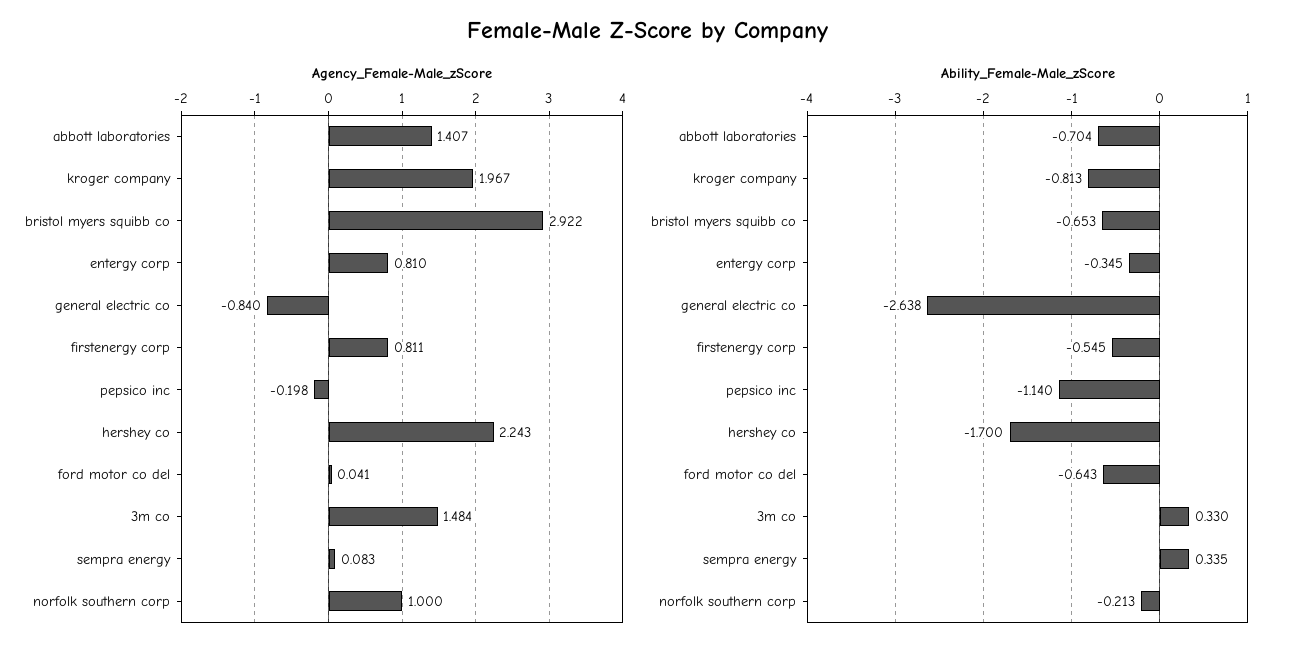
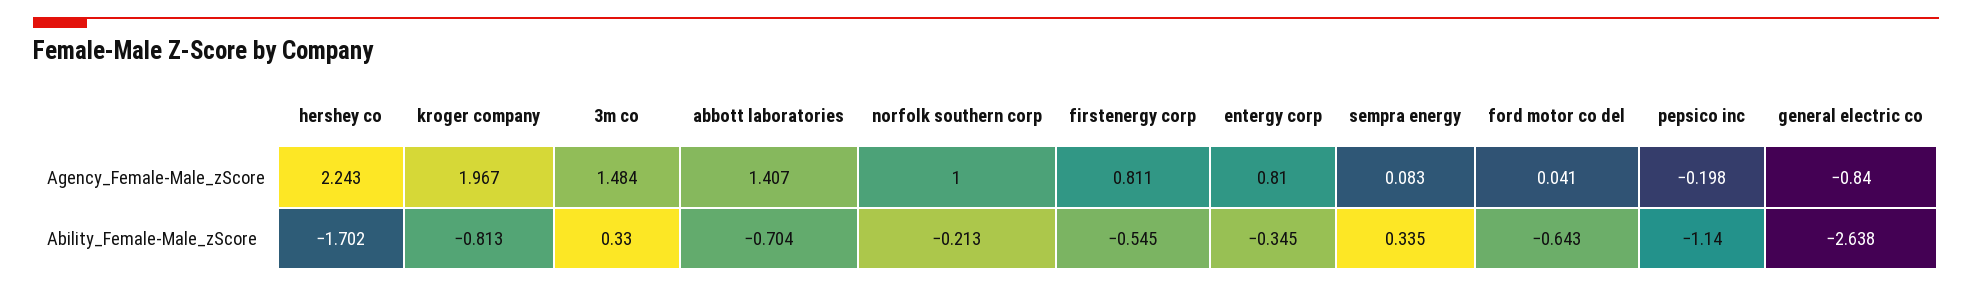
  {
    "Agency_Female-Male_zScore": {
      "abbott laboratories": 1.407,
      "kroger company": 1.967,
-     "bristol myers squibb co": 2.922,
      "entergy corp": 0.81,
      "general electric co": -0.84,
      "firstenergy corp": 0.811,
      "pepsico inc": -0.198,
      "hershey co": 2.243,
      "ford motor co del": 0.041,
      "3m co": 1.484,
      "sempra energy": 0.083,
      "norfolk southern corp": 1
    },
    "Ability_Female-Male_zScore": {
      "abbott laboratories": -0.704,
      "kroger company": -0.813,
-     "bristol myers squibb co": -0.653,
      "entergy corp": -0.345,
      "general electric co": -2.638,
      "firstenergy corp": -0.545,
      "pepsico inc": -1.14,
-     "hershey co": -1.7,
+     "hershey co": -1.702,
      "ford motor co del": -0.643,
      "3m co": 0.33,
      "sempra energy": 0.335,
      "norfolk southern corp": -0.213
    }
  }

